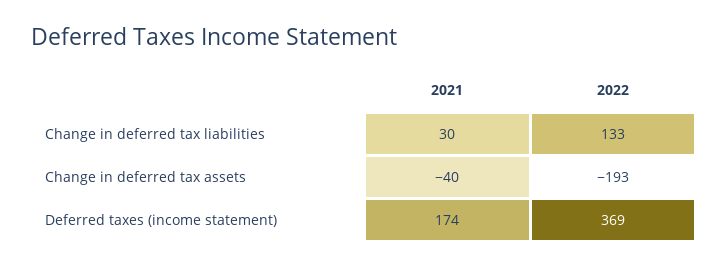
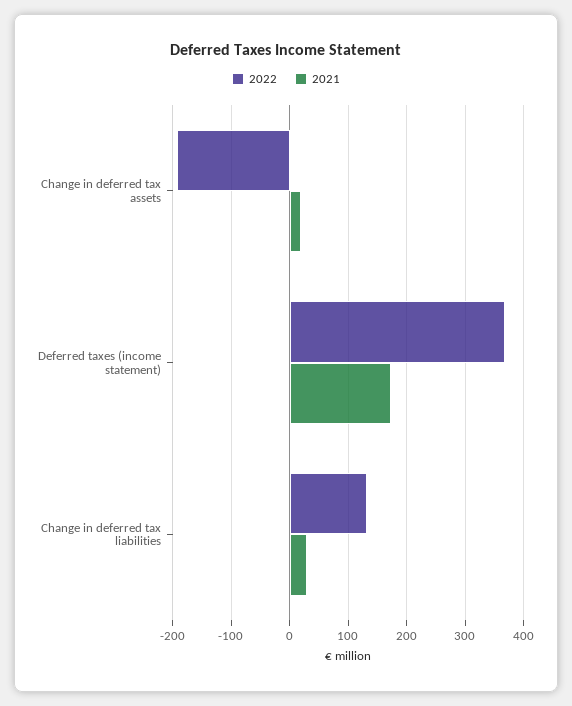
  {
    "2021": {
      "Change in deferred tax liabilities": 30,
-     "Change in deferred tax assets": -40,
+     "Change in deferred tax assets": 20,
      "Deferred taxes (income statement)": 174
    },
    "2022": {
      "Change in deferred tax liabilities": 133,
      "Change in deferred tax assets": -193,
      "Deferred taxes (income statement)": 369
    }
  }

